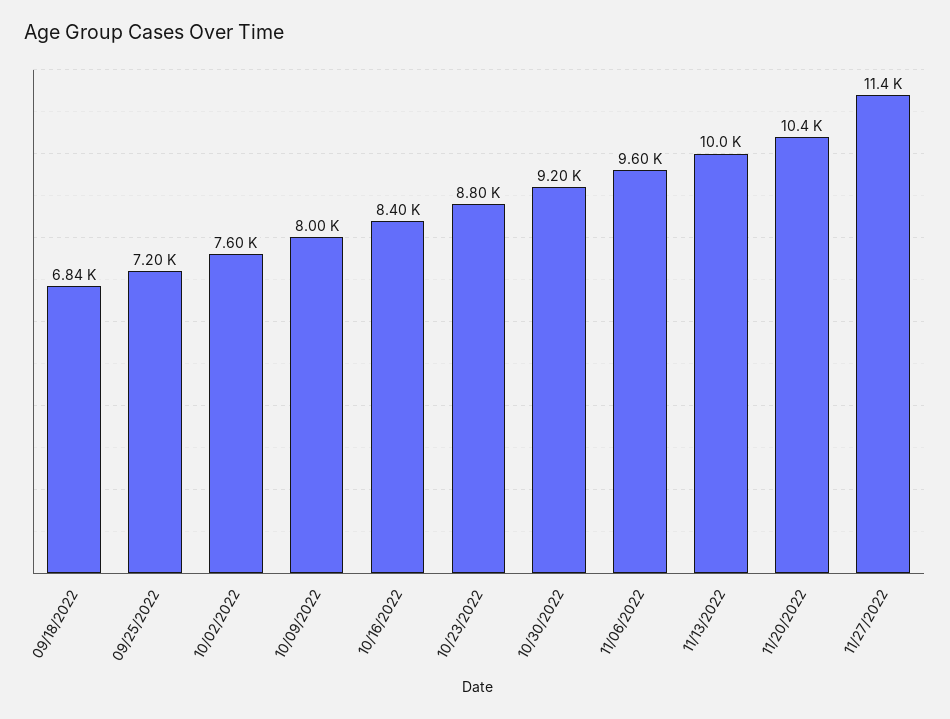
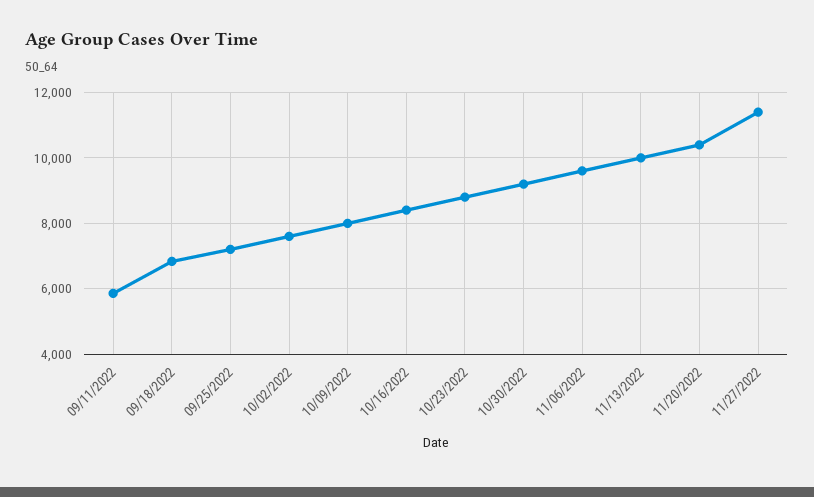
  {
    "09/18/2022": 6840,
    "09/25/2022": 7200,
    "10/02/2022": 7600,
    "10/09/2022": 8000,
    "10/16/2022": 8400,
    "10/23/2022": 8800,
    "10/30/2022": 9200,
    "11/06/2022": 9600,
    "11/13/2022": 10000,
    "11/20/2022": 10400,
-   "11/27/2022": 11400
+   "11/27/2022": 11400,
+   "09/11/2022": 5800
  }

